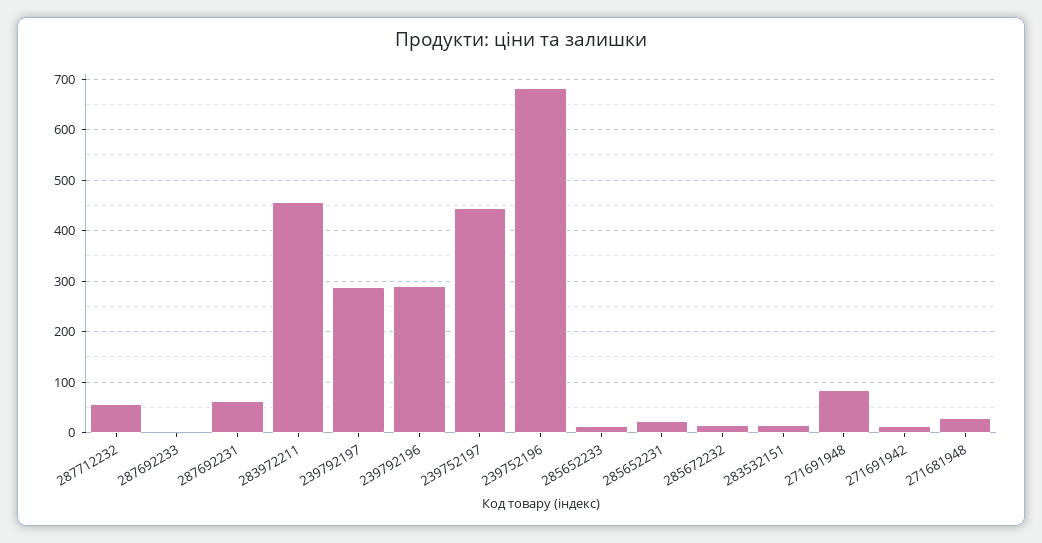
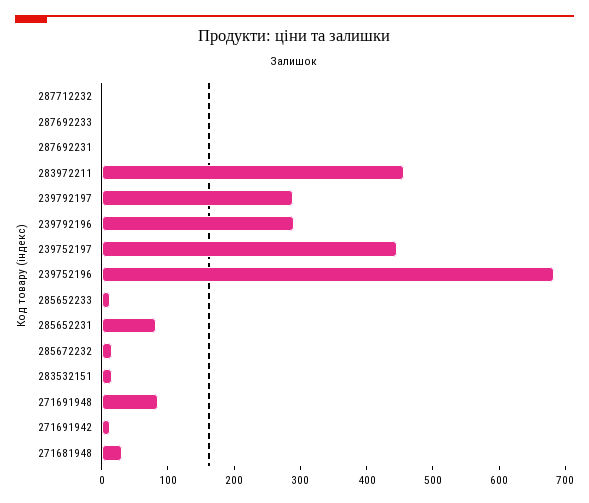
  {
-   "287712232": 60,
+   "287712232": 0,
    "287692233": 0,
-   "287692231": 60,
+   "287692231": 0,
    "283972211": 460,
    "239792197": 280,
    "239792196": 300,
    "239752197": 440,
    "239752196": 680,
    "285652233": 20,
-   "285652231": 20,
+   "285652231": 80,
    "285672232": 20,
    "283532151": 20,
    "271691948": 80,
    "271691942": 20,
    "271681948": 40
  }

